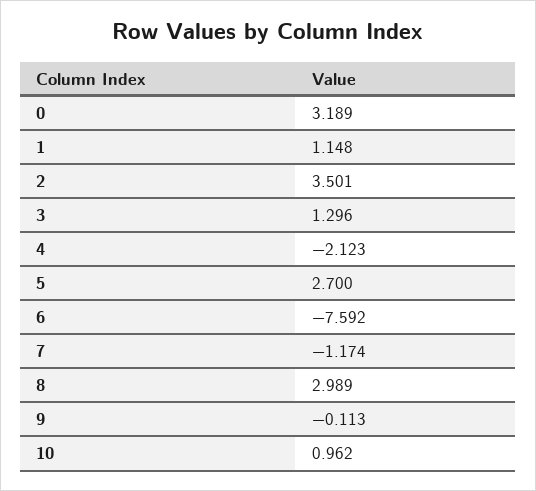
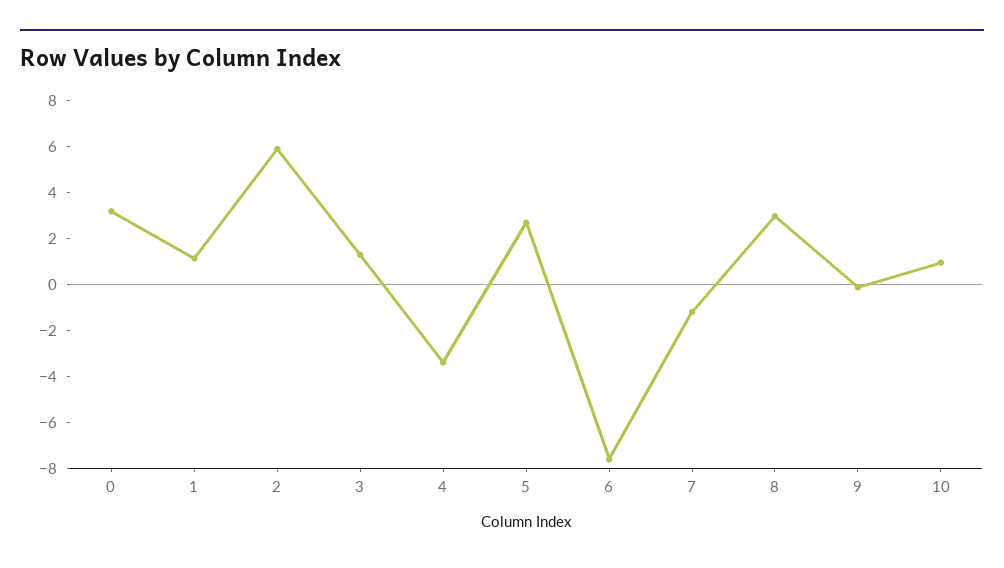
  {
    "0": 3.189,
    "1": 1.148,
-   "2": 3.501,
+   "2": 6,
    "3": 1.296,
-   "4": -2.123,
+   "4": -3.5,
    "5": 2.7,
    "6": -7.592,
    "7": -1.174,
    "8": 2.989,
    "9": -0.113,
    "10": 0.962
  }

